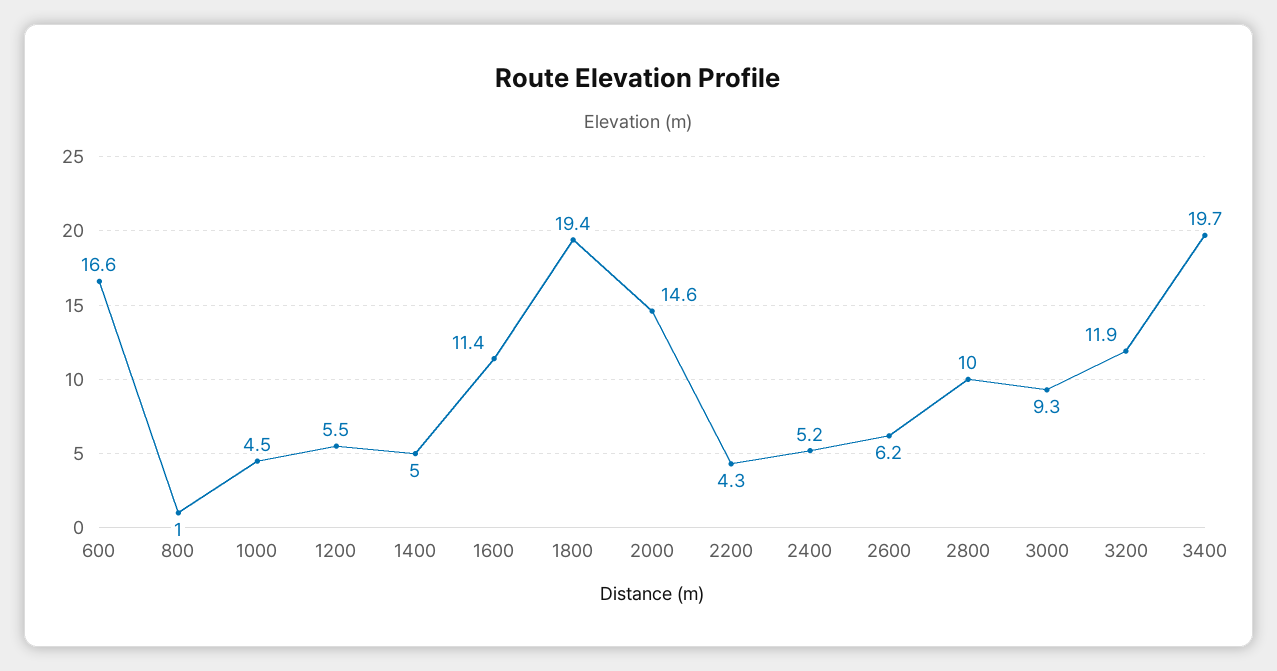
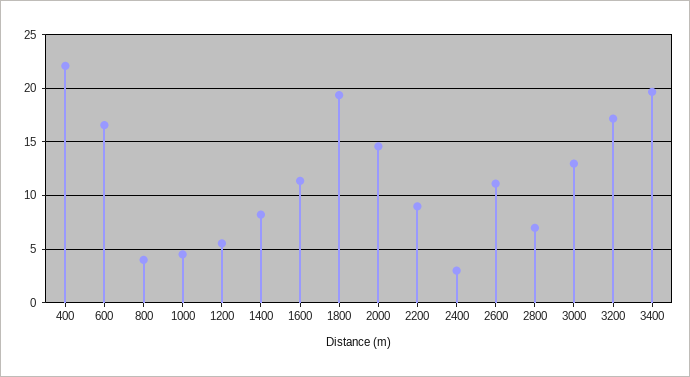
  {
    "600": 16.6,
-   "800": 1,
+   "800": 4,
    "1000": 4.5,
    "1200": 5.5,
-   "1400": 5,
+   "1400": 8,
    "1600": 11.4,
    "1800": 19.4,
    "2000": 14.6,
-   "2200": 4.3,
+   "2200": 9,
-   "2400": 5.2,
+   "2400": 3,
-   "2600": 6.2,
+   "2600": 11,
-   "2800": 10,
+   "2800": 7,
-   "3000": 9.3,
+   "3000": 13,
-   "3200": 11.9,
+   "3200": 17,
-   "3400": 19.7
+   "3400": 19.7,
+   "400": 22
  }

